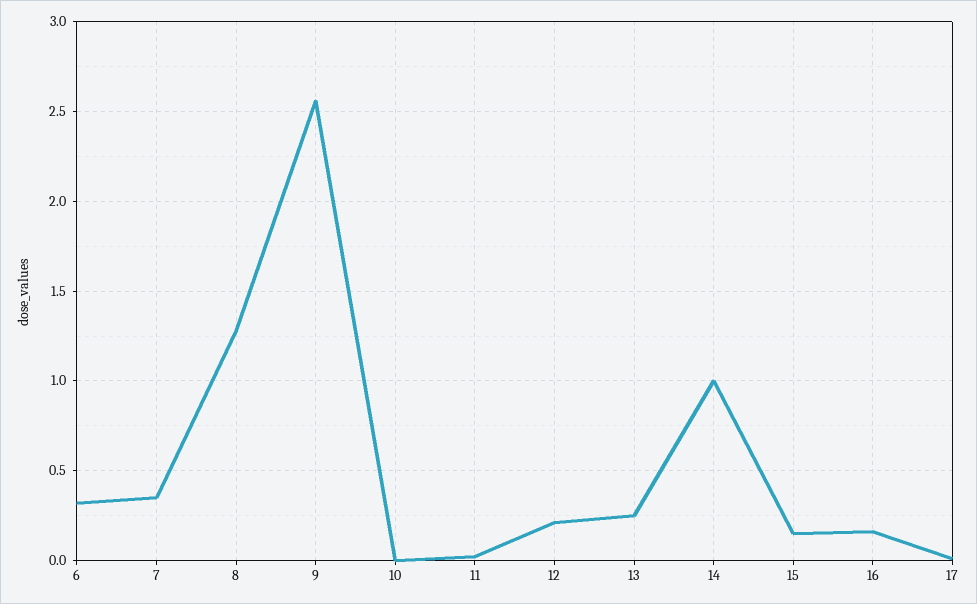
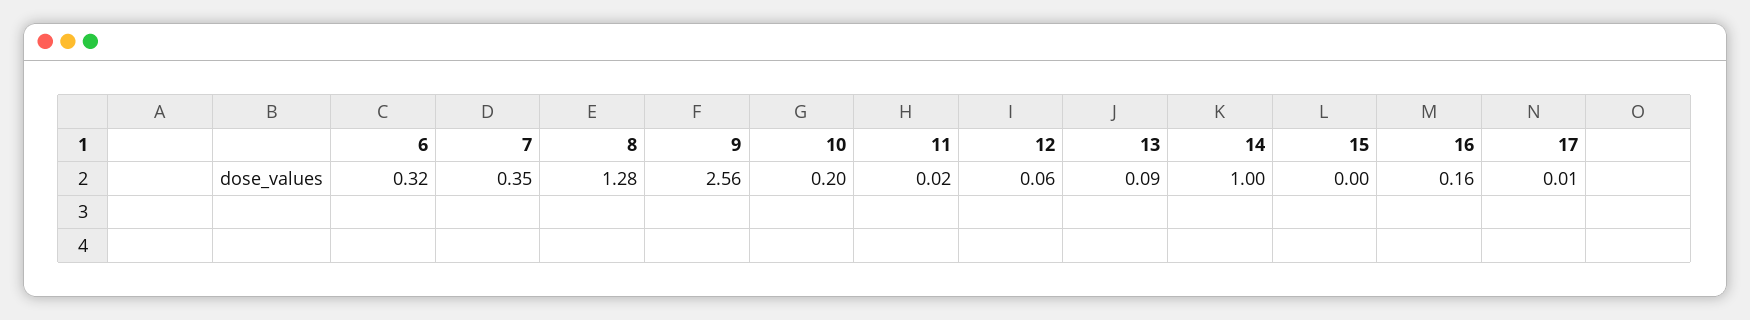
  {
    "6": 0.32,
    "7": 0.35,
    "8": 1.28,
    "9": 2.56,
-   "10": 0,
+   "10": 0.2,
    "11": 0.02,
-   "12": 0.2,
+   "12": 0.06,
-   "13": 0.25,
+   "13": 0.09,
    "14": 1,
-   "15": 0.15,
+   "15": 0,
    "16": 0.16,
    "17": 0.01
  }

